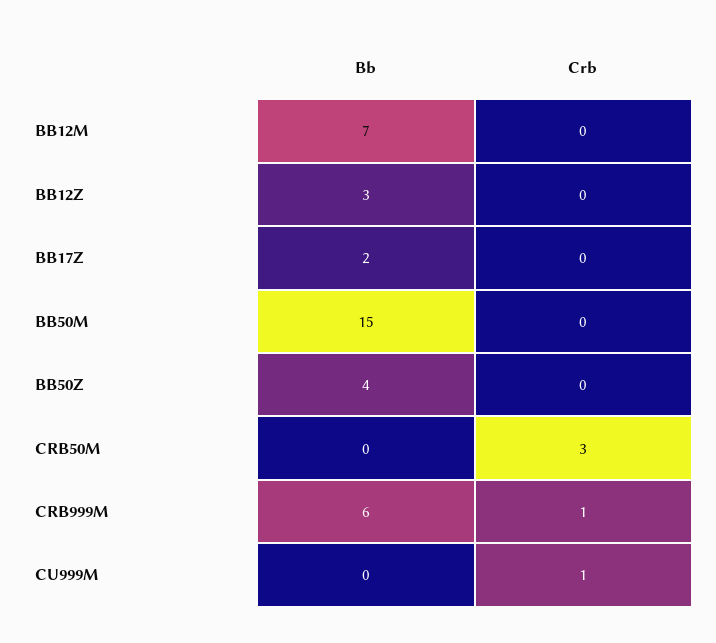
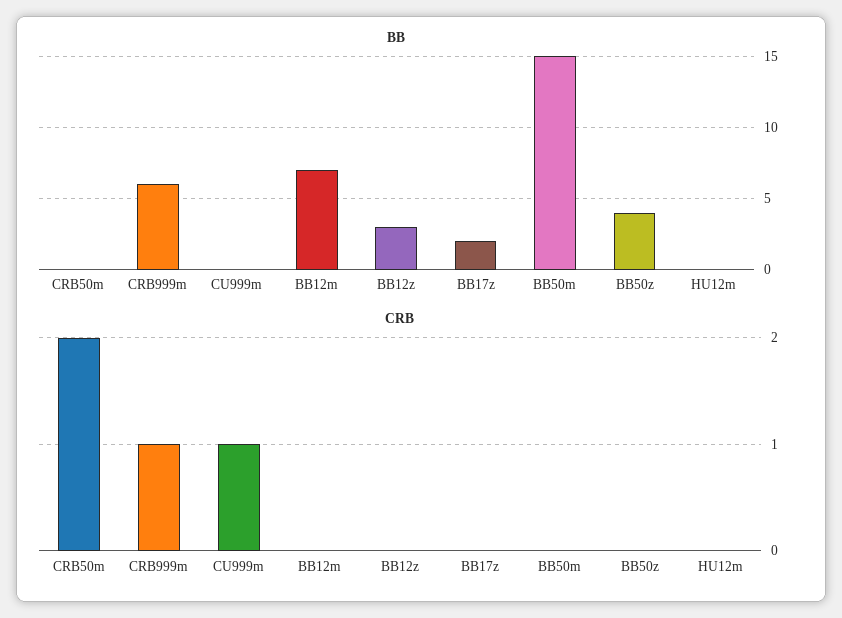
  {
    "Bb": {
      "BB12M": 7,
      "BB12Z": 3,
      "BB17Z": 2,
      "BB50M": 15,
      "BB50Z": 4,
      "CRB50M": 0,
      "CRB999M": 6,
-     "CU999M": 0
+     "CU999M": 0,
+     "HU12m": 0
    },
    "Crb": {
      "BB12M": 0,
      "BB12Z": 0,
      "BB17Z": 0,
      "BB50M": 0,
      "BB50Z": 0,
-     "CRB50M": 3,
+     "CRB50M": 2,
      "CRB999M": 1,
-     "CU999M": 1
+     "CU999M": 1,
+     "HU12m": 0
    }
  }

